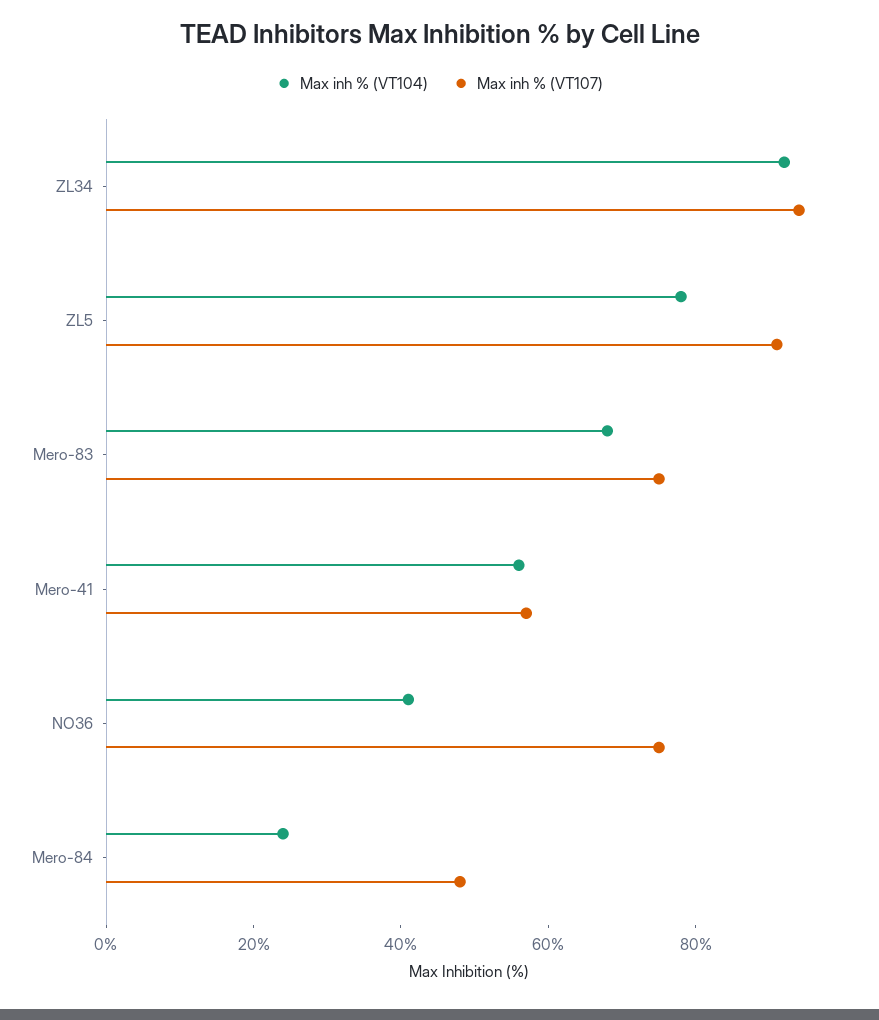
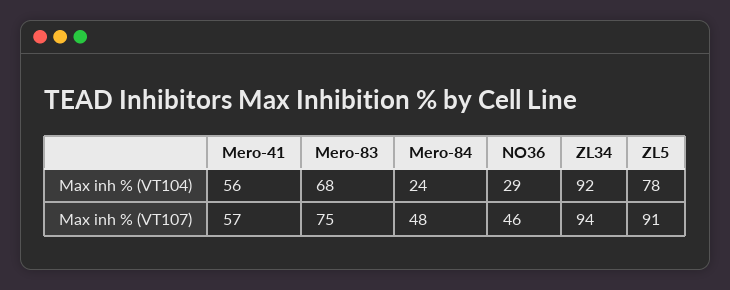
  {
    "Max inh % (VT104)": {
      "ZL34": 92,
      "ZL5": 78,
      "Mero-83": 68,
      "Mero-41": 56,
-     "NO36": 40,
+     "NO36": 29,
      "Mero-84": 24
    },
    "Max inh % (VT107)": {
      "ZL34": 94,
      "ZL5": 91,
      "Mero-83": 75,
      "Mero-41": 57,
-     "NO36": 75,
+     "NO36": 46,
      "Mero-84": 48
    }
  }

